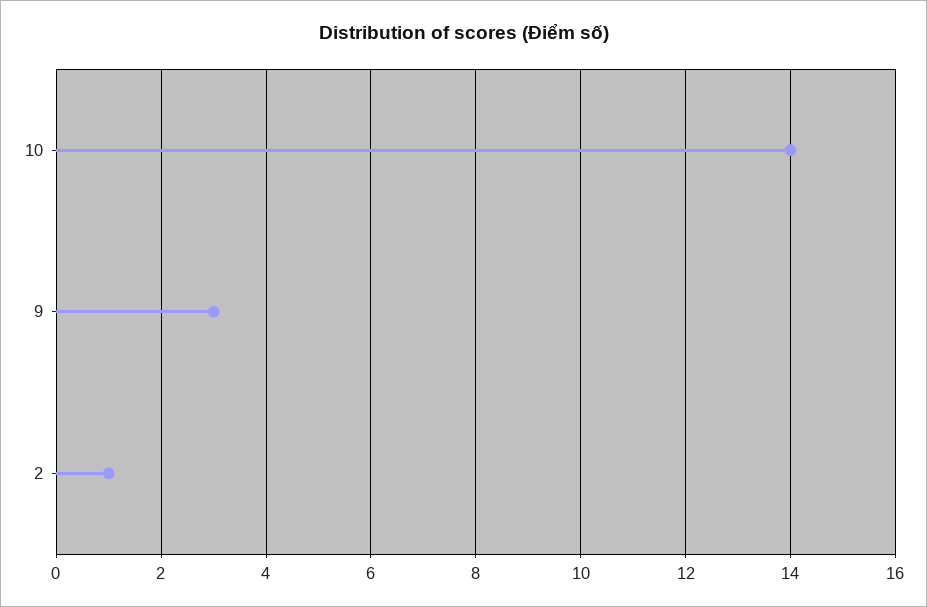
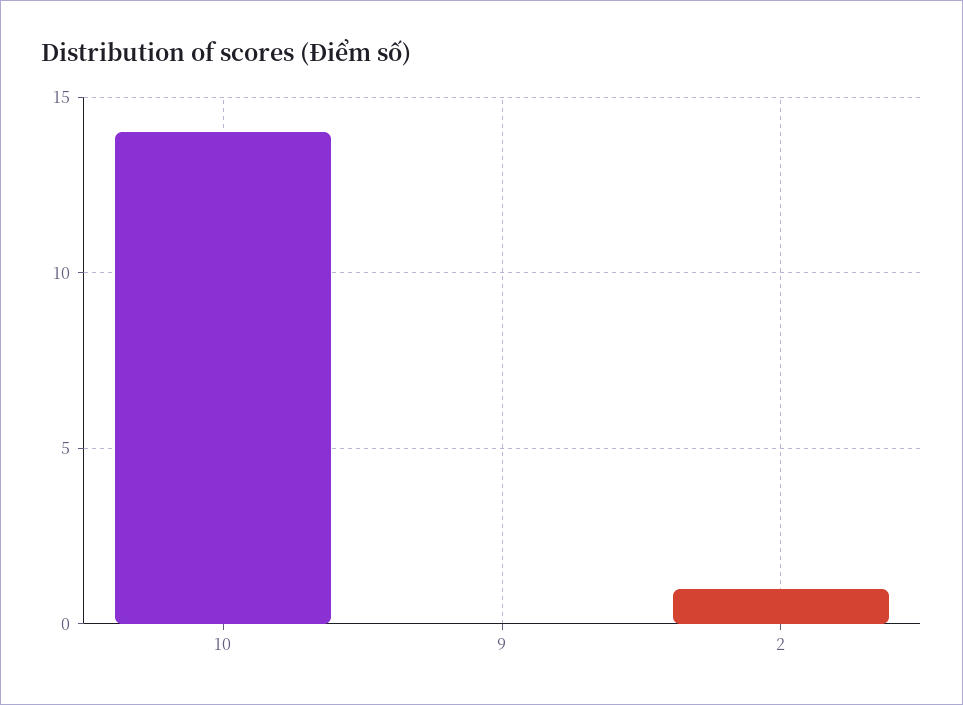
  {
    "10": 14,
-   "9": 3,
+   "9": 0,
    "2": 1
  }

